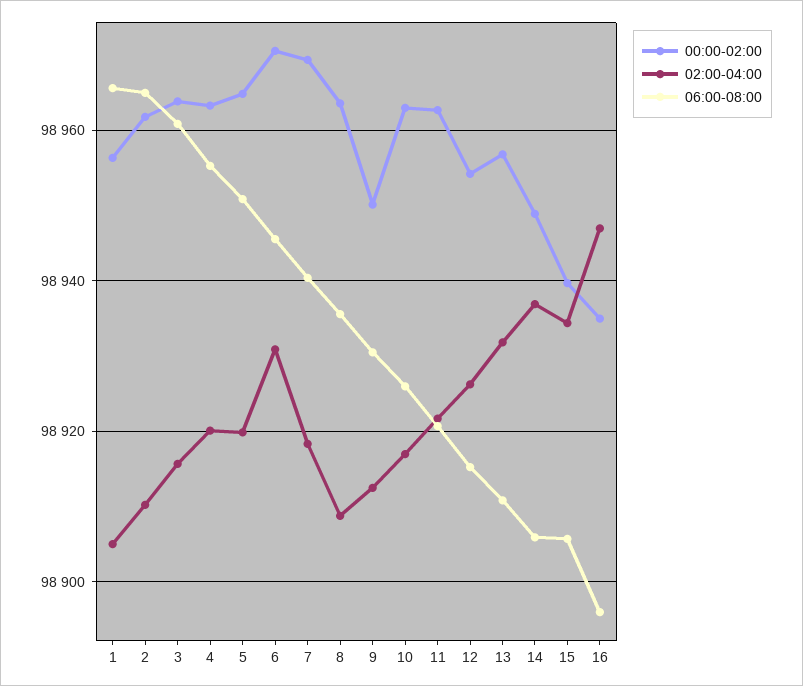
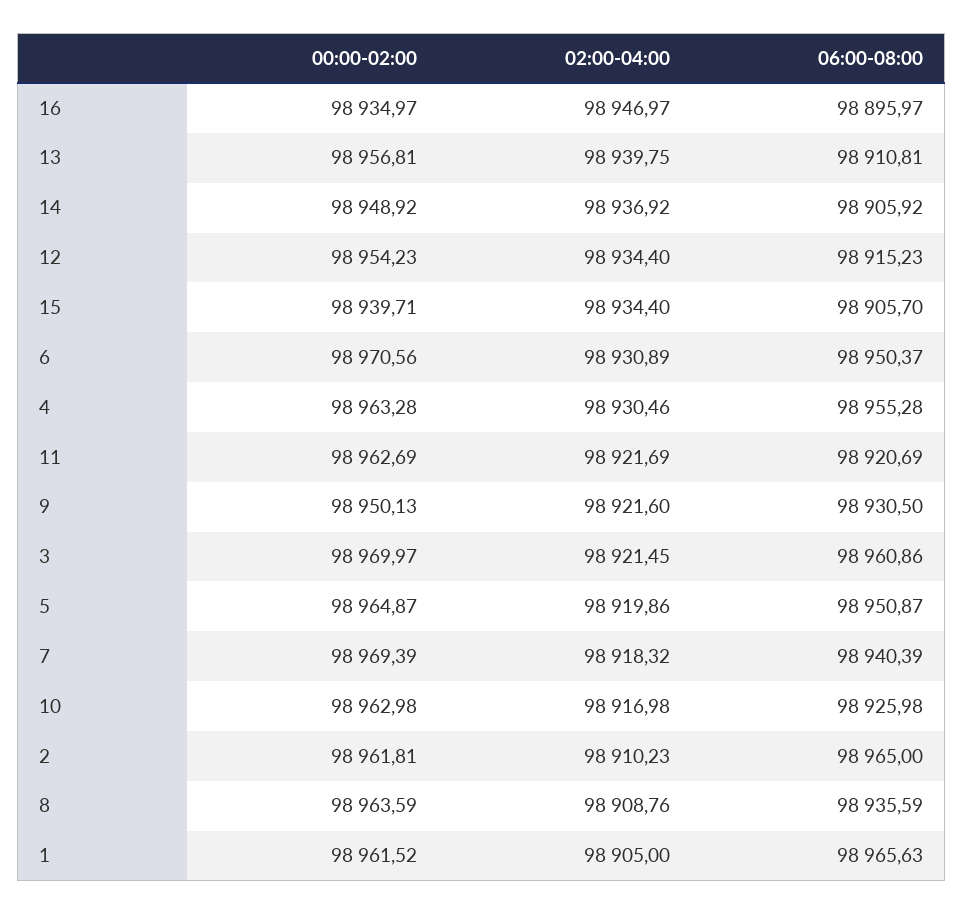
  {
    "00:00-02:00": {
-     "1": 98956,
+     "1": 98961.52,
      "2": 98961.81,
-     "3": 98964,
+     "3": 98969.97,
      "4": 98963.28,
      "5": 98964.87,
      "6": 98970.56,
      "7": 98969.39,
      "8": 98963.59,
      "9": 98950.13,
      "10": 98962.98,
      "11": 98962.69,
      "12": 98954.23,
      "13": 98956.81,
      "14": 98948.92,
      "15": 98939.71,
      "16": 98934.97
    },
    "02:00-04:00": {
      "1": 98905,
      "2": 98910.23,
-     "3": 98916,
+     "3": 98921.45,
-     "4": 98920,
+     "4": 98930.46,
      "5": 98919.86,
      "6": 98930.89,
      "7": 98918.32,
      "8": 98908.76,
-     "9": 98912,
+     "9": 98921.6,
      "10": 98916.98,
      "11": 98921.69,
-     "12": 98926,
+     "12": 98934.4,
-     "13": 98932,
+     "13": 98939.75,
      "14": 98936.92,
      "15": 98934.4,
      "16": 98946.97
    },
    "06:00-08:00": {
      "1": 98965.63,
      "2": 98965,
      "3": 98960.86,
      "4": 98955.28,
      "5": 98950.87,
-     "6": 98946,
+     "6": 98950.37,
      "7": 98940.39,
      "8": 98935.59,
      "9": 98930.5,
      "10": 98925.98,
      "11": 98920.69,
      "12": 98915.23,
      "13": 98910.81,
      "14": 98905.92,
      "15": 98905.7,
      "16": 98895.97
    }
  }

